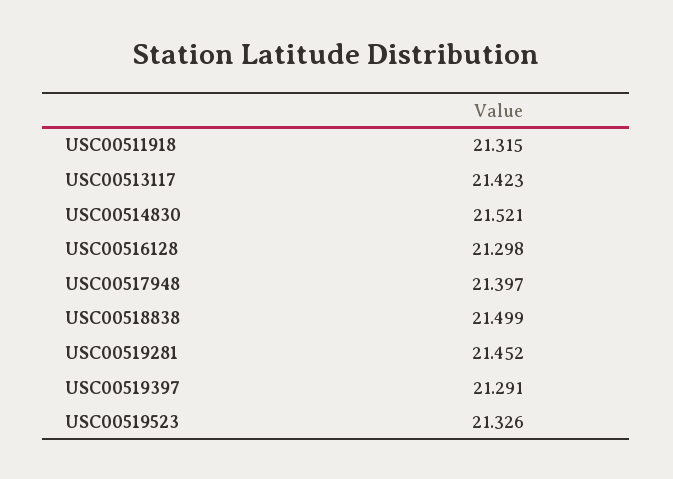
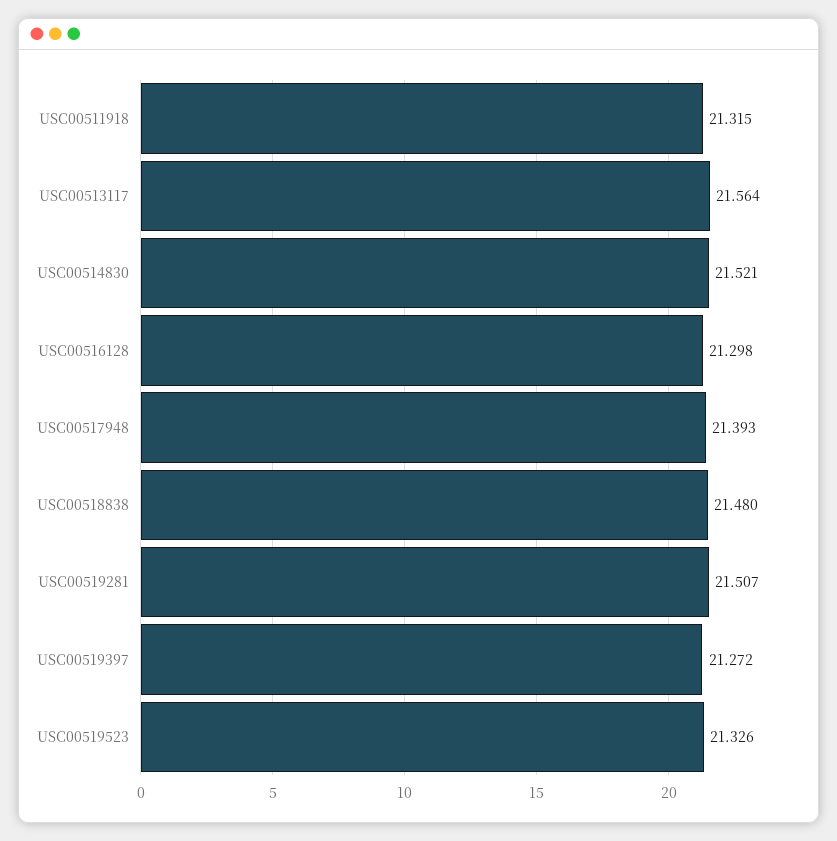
  {
    "USC00511918": 21.315,
-   "USC00513117": 21.423,
+   "USC00513117": 21.564,
    "USC00514830": 21.521,
    "USC00516128": 21.298,
-   "USC00517948": 21.397,
+   "USC00517948": 21.393,
-   "USC00518838": 21.499,
+   "USC00518838": 21.48,
-   "USC00519281": 21.452,
+   "USC00519281": 21.507,
-   "USC00519397": 21.291,
+   "USC00519397": 21.272,
    "USC00519523": 21.326
  }

